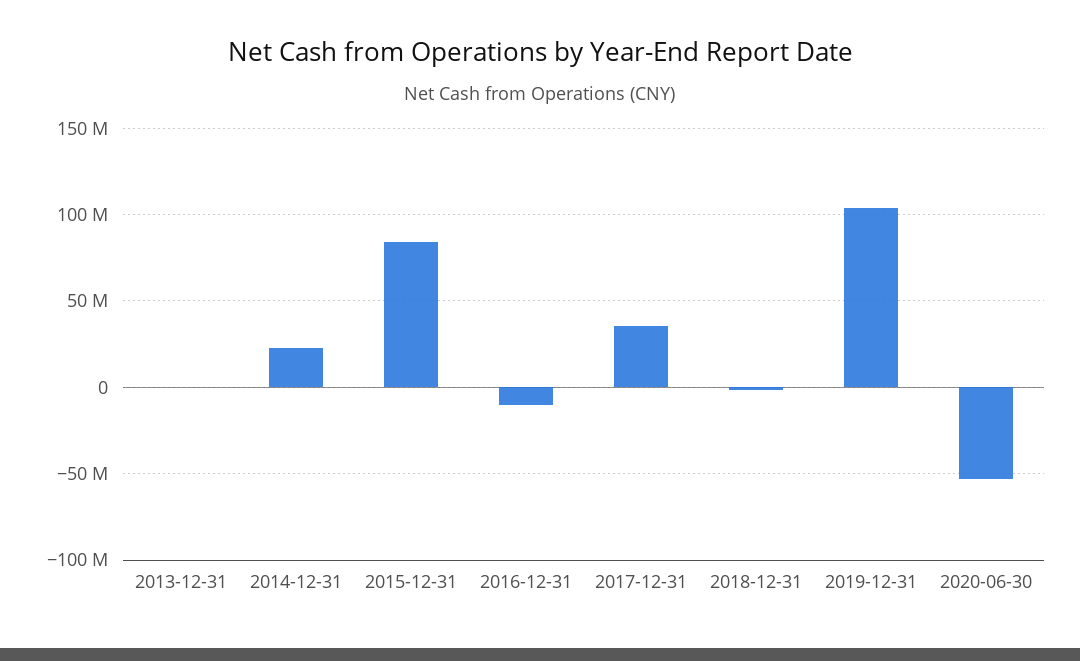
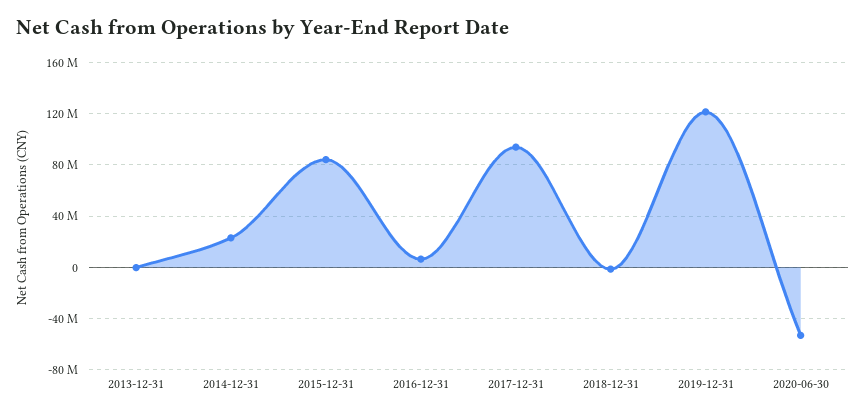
  {
    "2013-12-31": 0,
    "2014-12-31": 25000000,
    "2015-12-31": 85000000,
-   "2016-12-31": -10000000,
+   "2016-12-31": 5000000,
-   "2017-12-31": 35000000,
+   "2017-12-31": 95000000,
    "2018-12-31": 0,
-   "2019-12-31": 105000000,
+   "2019-12-31": 120000000,
    "2020-06-30": -55000000
  }

